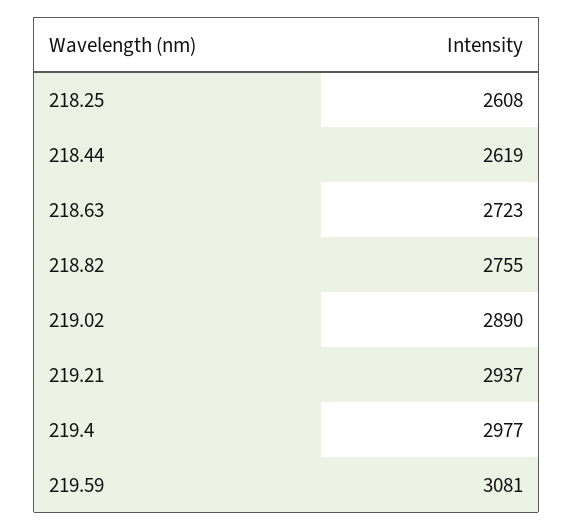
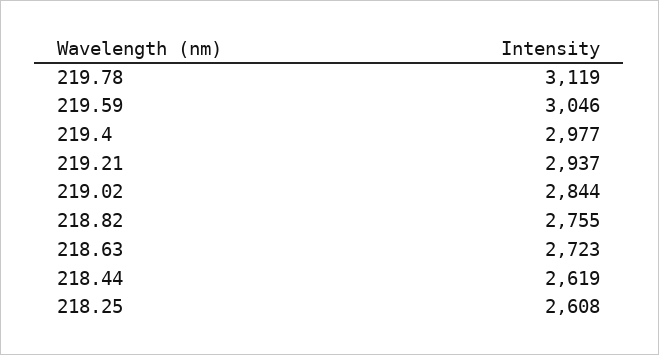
  {
    "218.25": 2608,
    "218.44": 2619,
    "218.63": 2723,
    "218.82": 2755,
-   "219.02": 2890,
+   "219.02": 2844,
    "219.21": 2937,
    "219.4": 2977,
-   "219.59": 3081
+   "219.59": 3046,
+   "219.78": 3119
  }

